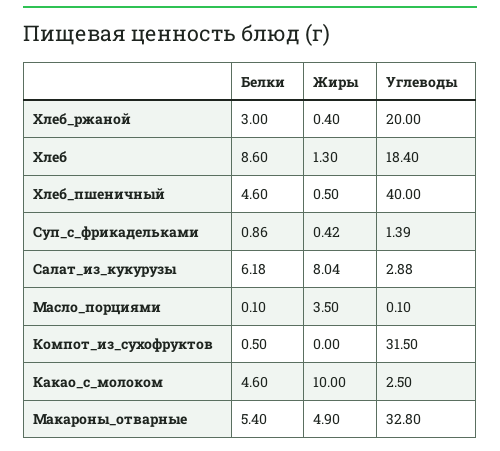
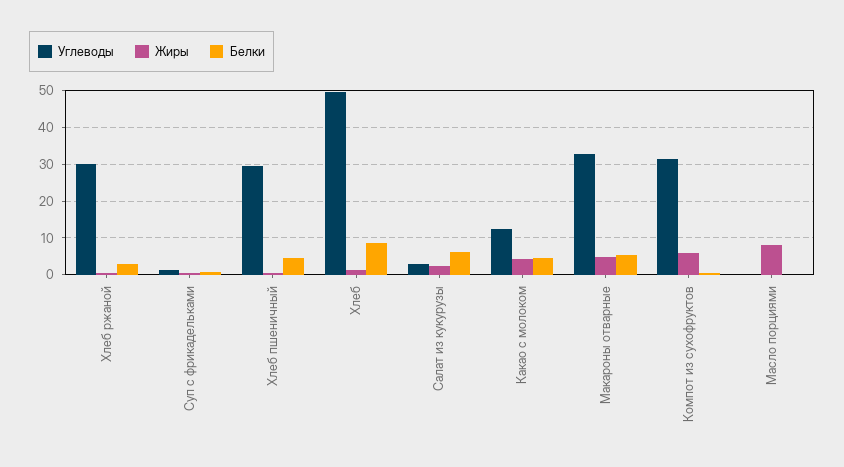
  {
    "Белки": {
      "Хлеб_ржаной": 3,
      "Хлеб": 8.6,
      "Хлеб_пшеничный": 4.6,
      "Суп_с_фрикадельками": 0.86,
      "Салат_из_кукурузы": 6.18,
      "Масло_порциями": 0.1,
      "Компот_из_сухофруктов": 0.5,
      "Какао_с_молоком": 4.6,
      "Макароны_отварные": 5.4
    },
    "Жиры": {
      "Хлеб_ржаной": 0.4,
      "Хлеб": 1.3,
      "Хлеб_пшеничный": 0.5,
      "Суп_с_фрикадельками": 0.42,
-     "Салат_из_кукурузы": 8.04,
+     "Салат_из_кукурузы": 2,
-     "Масло_порциями": 3.5,
+     "Масло_порциями": 8,
-     "Компот_из_сухофруктов": 0,
+     "Компот_из_сухофруктов": 6,
-     "Какао_с_молоком": 10,
+     "Какао_с_молоком": 4,
      "Макароны_отварные": 4.9
    },
    "Углеводы": {
-     "Хлеб_ржаной": 20,
+     "Хлеб_ржаной": 30,
-     "Хлеб": 18.4,
+     "Хлеб": 50,
-     "Хлеб_пшеничный": 40,
+     "Хлеб_пшеничный": 30,
      "Суп_с_фрикадельками": 1.39,
      "Салат_из_кукурузы": 2.88,
      "Масло_порциями": 0.1,
      "Компот_из_сухофруктов": 31.5,
-     "Какао_с_молоком": 2.5,
+     "Какао_с_молоком": 12,
      "Макароны_отварные": 32.8
    }
  }

